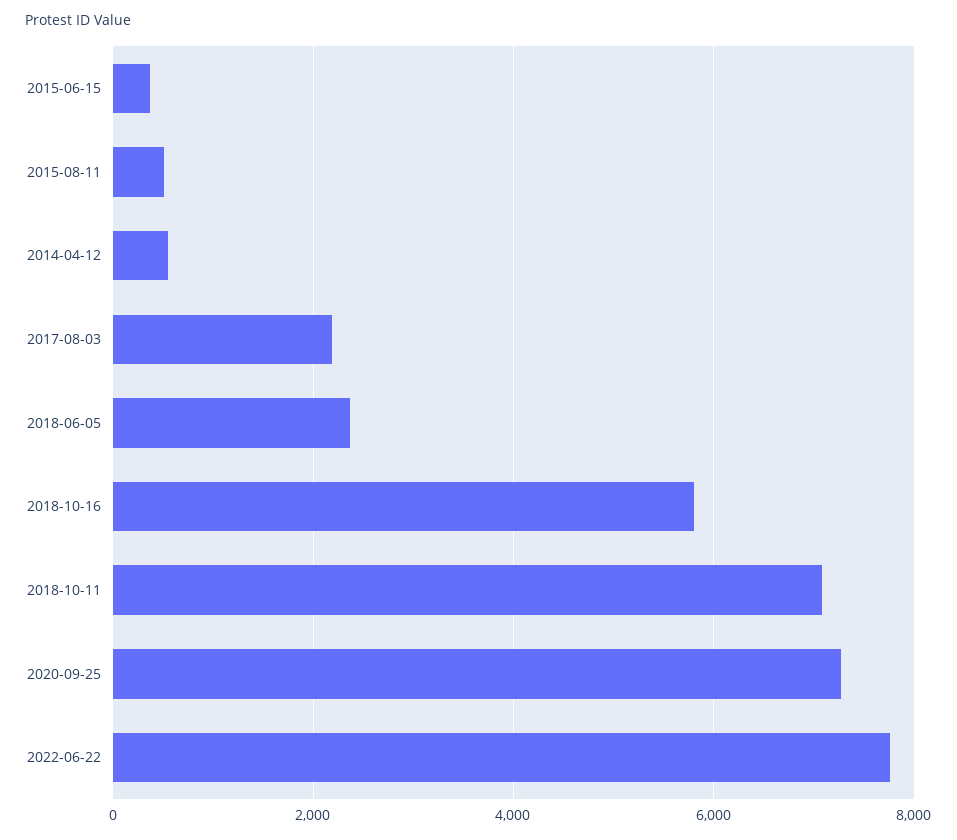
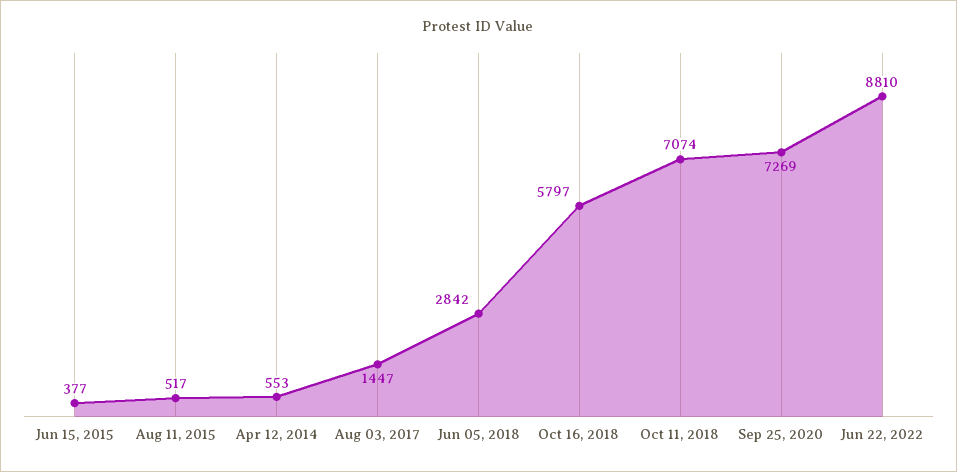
  {
    "2015-06-15": 377,
    "2015-08-11": 517,
    "2014-04-12": 553,
-   "2017-08-03": 2200,
+   "2017-08-03": 1447,
-   "2018-06-05": 2400,
+   "2018-06-05": 2842,
    "2018-10-16": 5797,
    "2018-10-11": 7074,
    "2020-09-25": 7269,
-   "2022-06-22": 7800
+   "2022-06-22": 8810
  }

